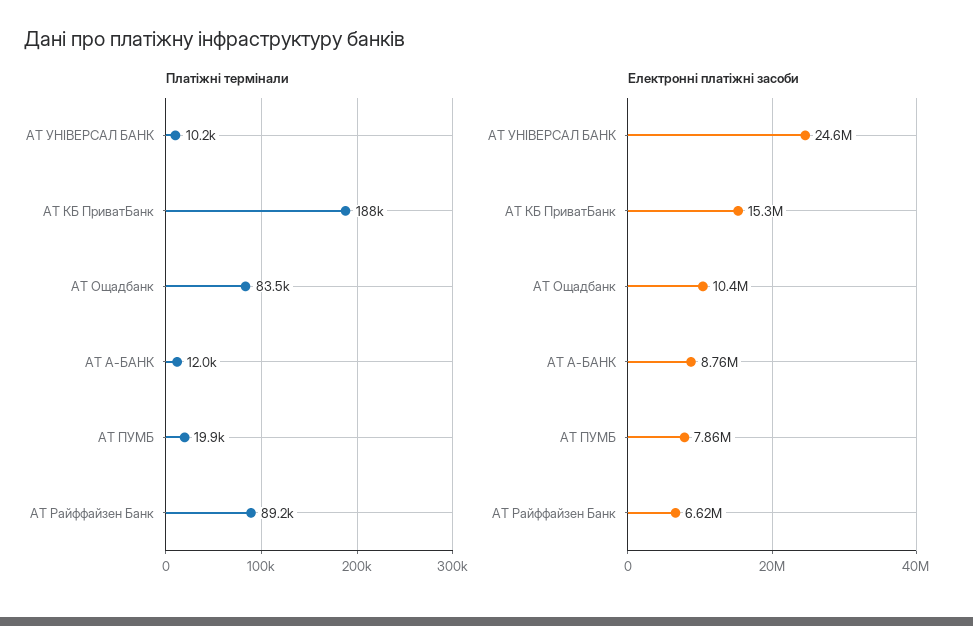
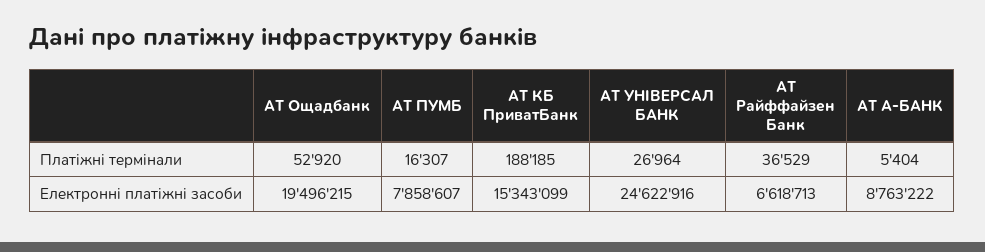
  {
    "Платіжні термінали": {
-     "АТ УНІВЕРСАЛ БАНК": 10200,
+     "АТ УНІВЕРСАЛ БАНК": 26964,
      "АТ КБ ПриватБанк": 188185,
-     "АТ Ощадбанк": 83500,
+     "АТ Ощадбанк": 52920,
-     "АТ А-БАНК": 12000,
+     "АТ А-БАНК": 5404,
-     "АТ ПУМБ": 19900,
+     "АТ ПУМБ": 16307,
-     "АТ Райффайзен Банк": 89200
+     "АТ Райффайзен Банк": 36529
    },
    "Електронні платіжні засоби": {
      "АТ УНІВЕРСАЛ БАНК": 24622916,
      "АТ КБ ПриватБанк": 15343099,
-     "АТ Ощадбанк": 10400000,
+     "АТ Ощадбанк": 19496215,
      "АТ А-БАНК": 8763222,
      "АТ ПУМБ": 7858607,
      "АТ Райффайзен Банк": 6618713
    }
  }

